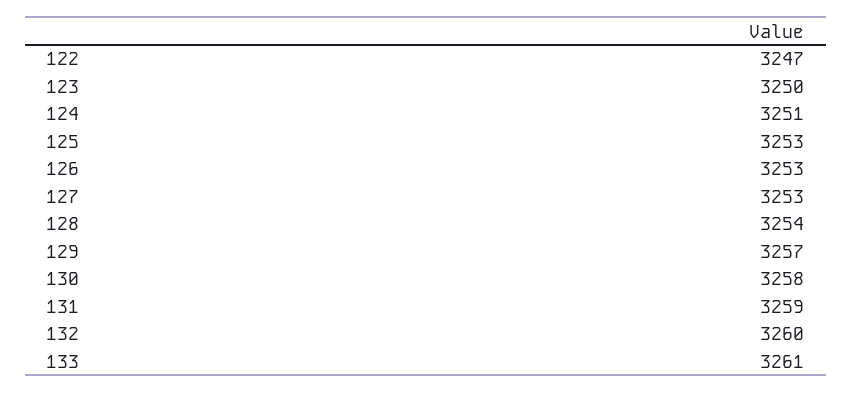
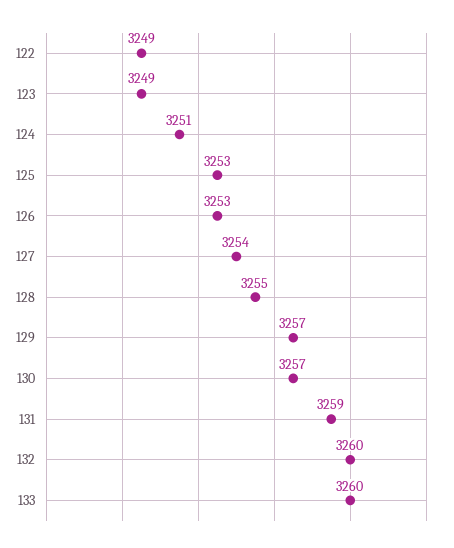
  {
-   "122": 3247,
+   "122": 3249,
-   "123": 3250,
+   "123": 3249,
    "124": 3251,
    "125": 3253,
    "126": 3253,
-   "127": 3253,
+   "127": 3254,
-   "128": 3254,
+   "128": 3255,
    "129": 3257,
-   "130": 3258,
+   "130": 3257,
    "131": 3259,
    "132": 3260,
-   "133": 3261
+   "133": 3260
  }

